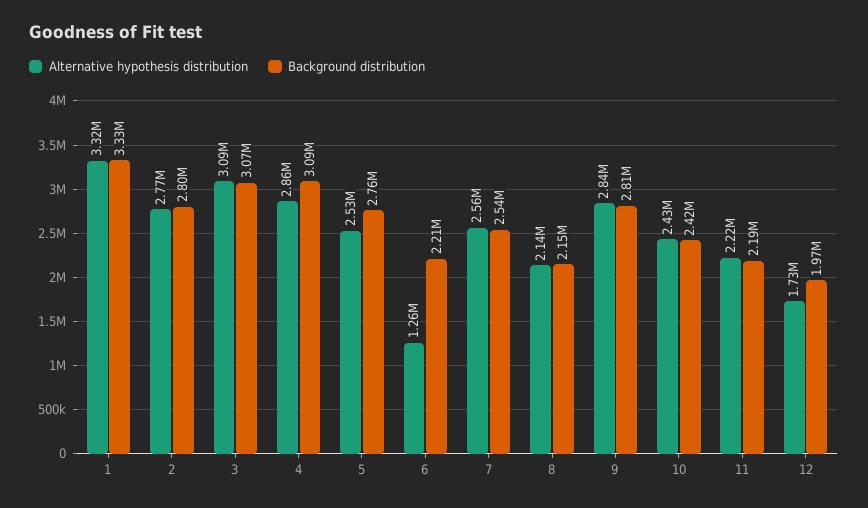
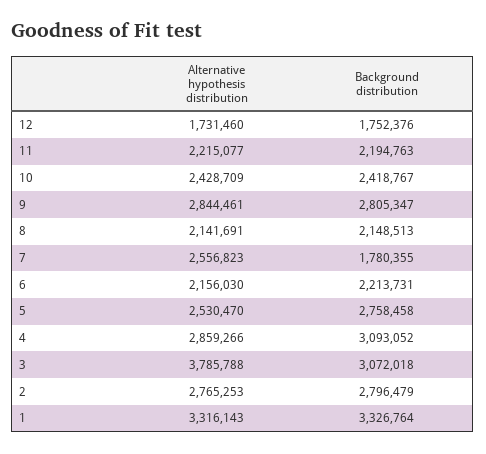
  {
    "Alternative hypothesis distribution": {
      "1": 3316143,
      "2": 2765253,
-     "3": 3090000,
+     "3": 3785788,
      "4": 2859266,
      "5": 2530470,
-     "6": 1260000,
+     "6": 2156030,
      "7": 2556823,
      "8": 2141691,
      "9": 2844461,
      "10": 2428709,
      "11": 2215077,
      "12": 1731460
    },
    "Background distribution": {
      "1": 3326764,
      "2": 2796479,
      "3": 3072018,
      "4": 3093052,
      "5": 2758458,
      "6": 2213731,
-     "7": 2540000,
+     "7": 1780355,
      "8": 2148513,
      "9": 2805347,
      "10": 2418767,
      "11": 2194763,
-     "12": 1970000
+     "12": 1752376
    }
  }

